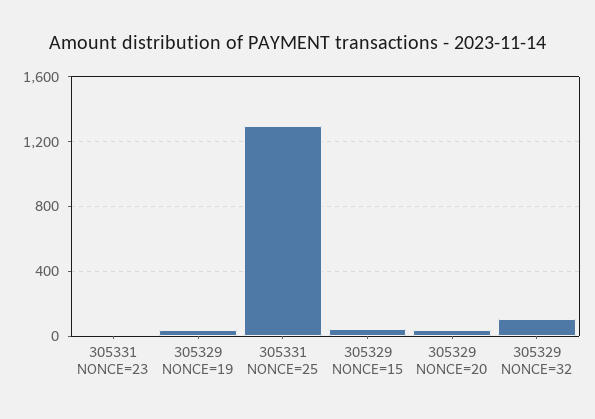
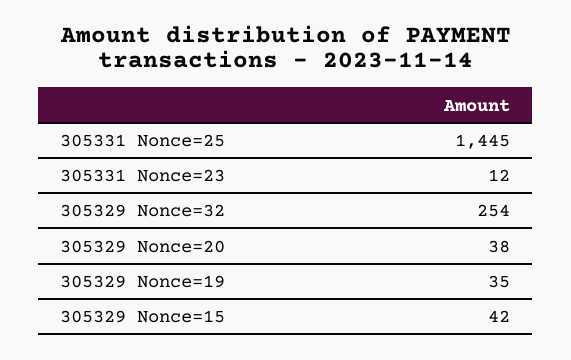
  {
    "305331 NONCE=23": 12,
    "305329 NONCE=19": 35,
-   "305331 NONCE=25": 1300,
+   "305331 NONCE=25": 1445,
    "305329 NONCE=15": 42,
    "305329 NONCE=20": 38,
-   "305329 NONCE=32": 100
+   "305329 NONCE=32": 254
  }

